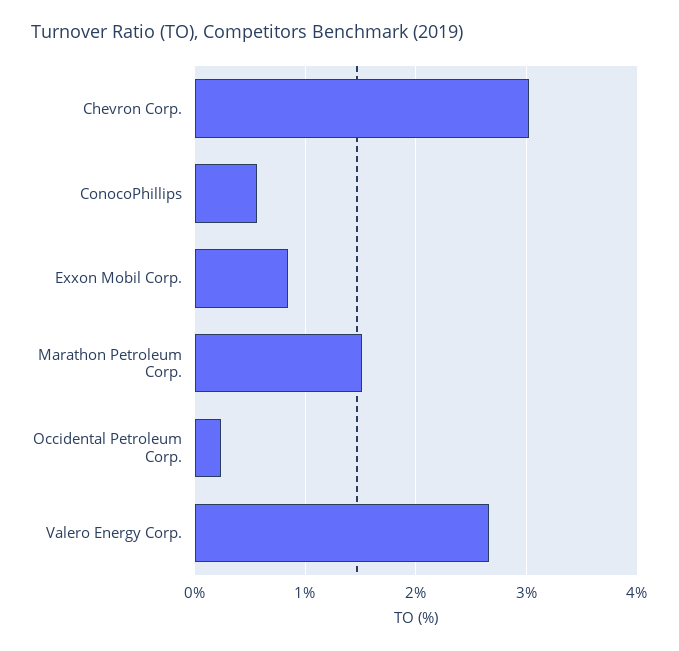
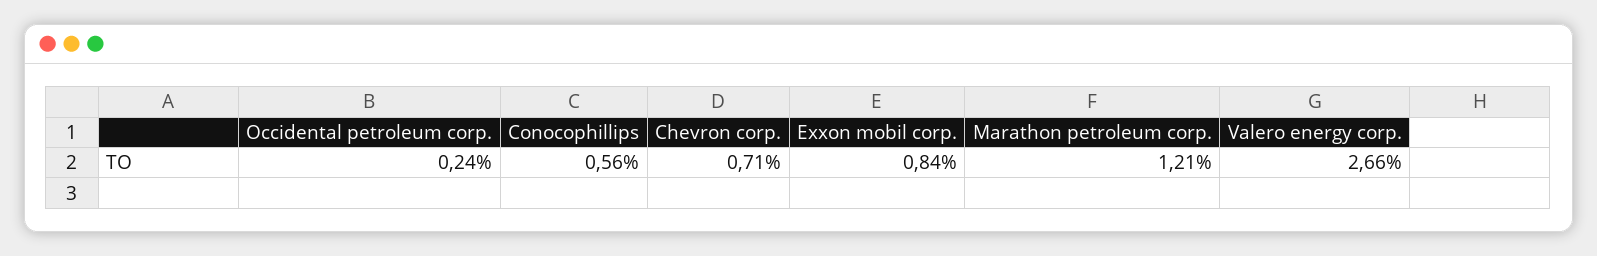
  {
-   "Chevron Corp.": 3,
+   "Chevron Corp.": 0.71,
    "ConocoPhillips": 0.56,
    "Exxon Mobil Corp.": 0.84,
-   "Marathon Petroleum Corp.": 1.5,
+   "Marathon Petroleum Corp.": 1.21,
    "Occidental Petroleum Corp.": 0.24,
    "Valero Energy Corp.": 2.66
  }

